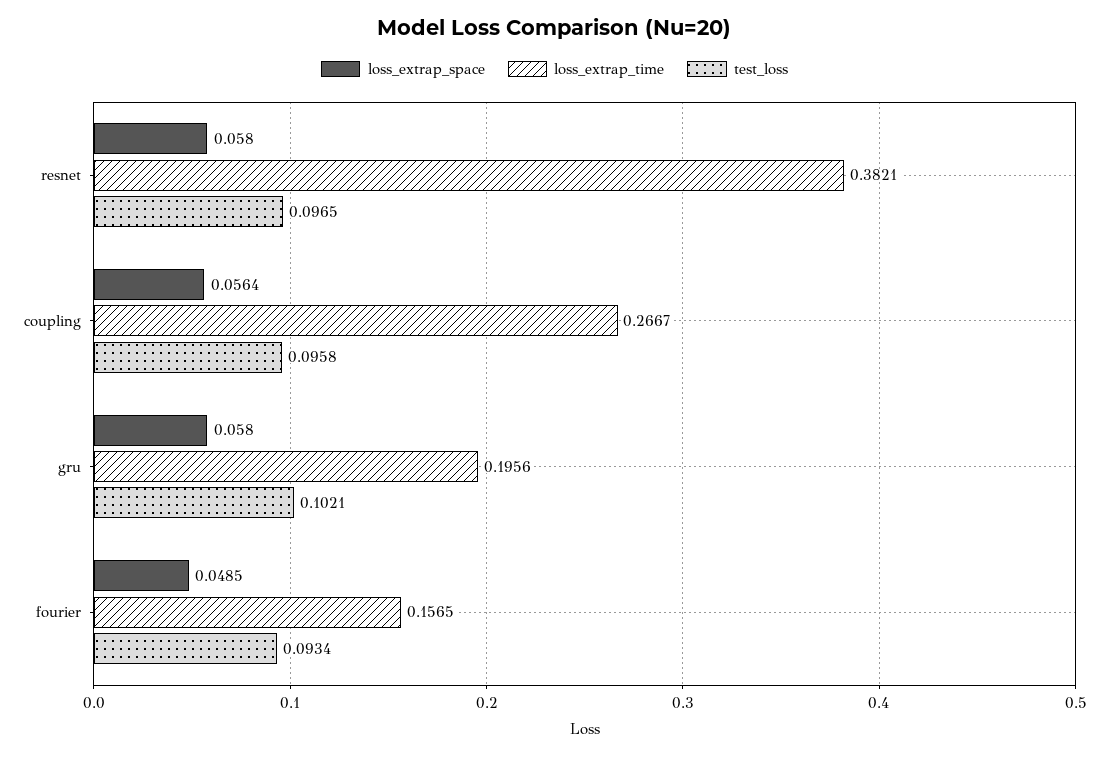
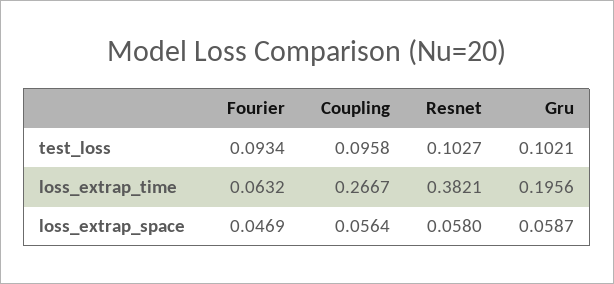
  {
    "loss_extrap_space": {
      "resnet": 0.058,
      "coupling": 0.0564,
-     "gru": 0.058,
+     "gru": 0.0587,
-     "fourier": 0.0485
+     "fourier": 0.0469
    },
    "loss_extrap_time": {
      "resnet": 0.3821,
      "coupling": 0.2667,
      "gru": 0.1956,
-     "fourier": 0.1565
+     "fourier": 0.0632
    },
    "test_loss": {
-     "resnet": 0.0965,
+     "resnet": 0.1027,
      "coupling": 0.0958,
      "gru": 0.1021,
      "fourier": 0.0934
    }
  }

